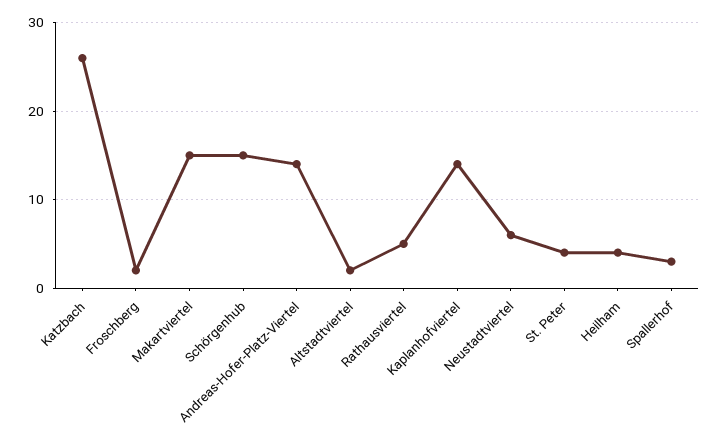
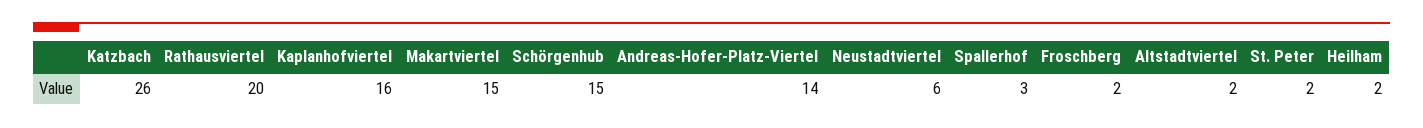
  {
    "Katzbach": 26,
    "Froschberg": 2,
    "Makartviertel": 15,
    "Schörgenhub": 15,
    "Andreas-Hofer-Platz-Viertel": 14,
    "Altstadtviertel": 2,
-   "Rathausviertel": 5,
+   "Rathausviertel": 20,
-   "Kaplanhofviertel": 14,
+   "Kaplanhofviertel": 16,
    "Neustadtviertel": 6,
-   "St. Peter": 4,
+   "St. Peter": 2,
-   "Heilham": 4,
+   "Heilham": 2,
    "Spallerhof": 3
  }

